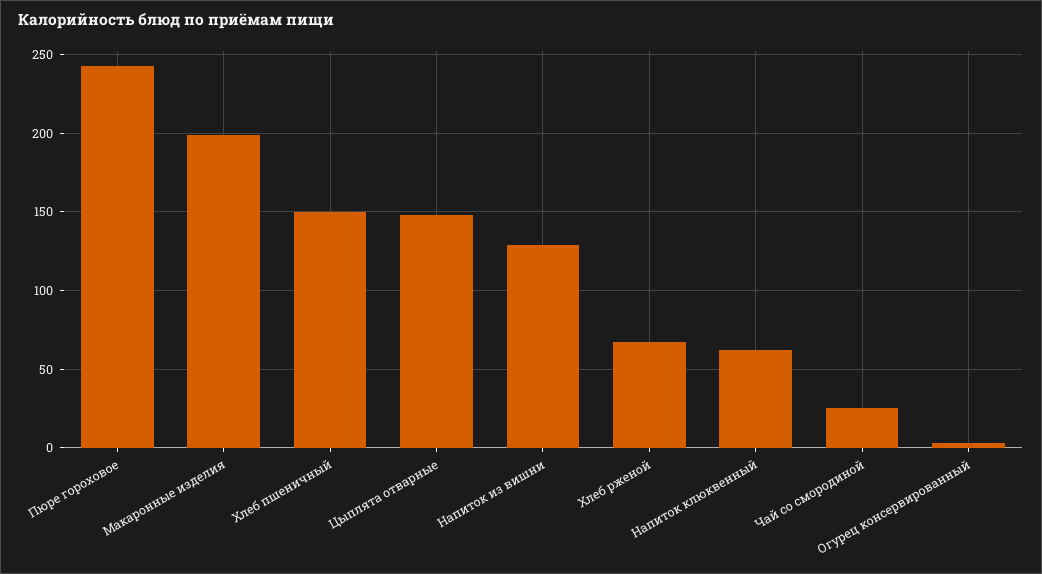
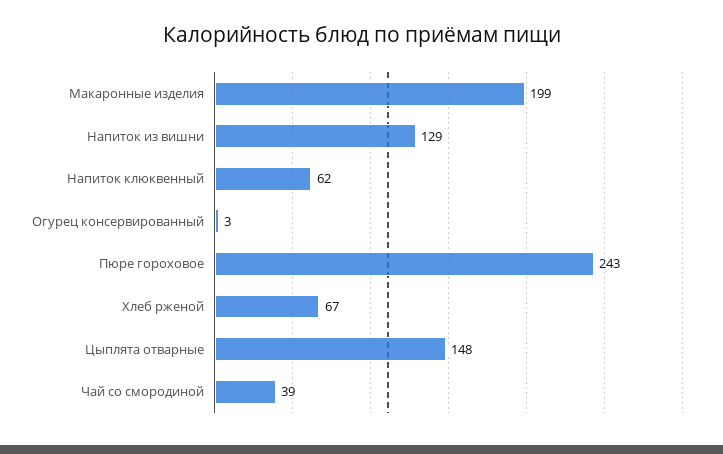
  {
    "Пюре гороховое": 243,
    "Макаронные изделия": 199,
-   "Хлеб пшеничный": 150,
    "Цыплята отварные": 148,
    "Напиток из вишни": 129,
    "Хлеб рженой": 67,
    "Напиток клюквенный": 62,
-   "Чай со смородиной": 25,
+   "Чай со смородиной": 39,
    "Огурец консервированный": 3
  }

